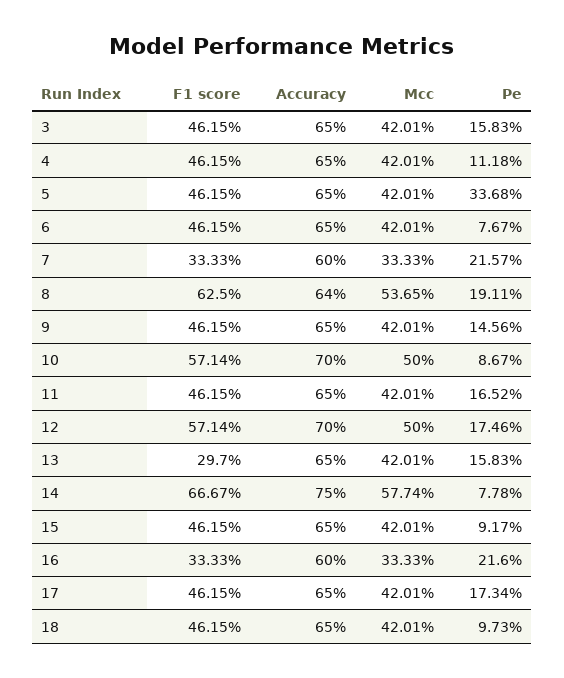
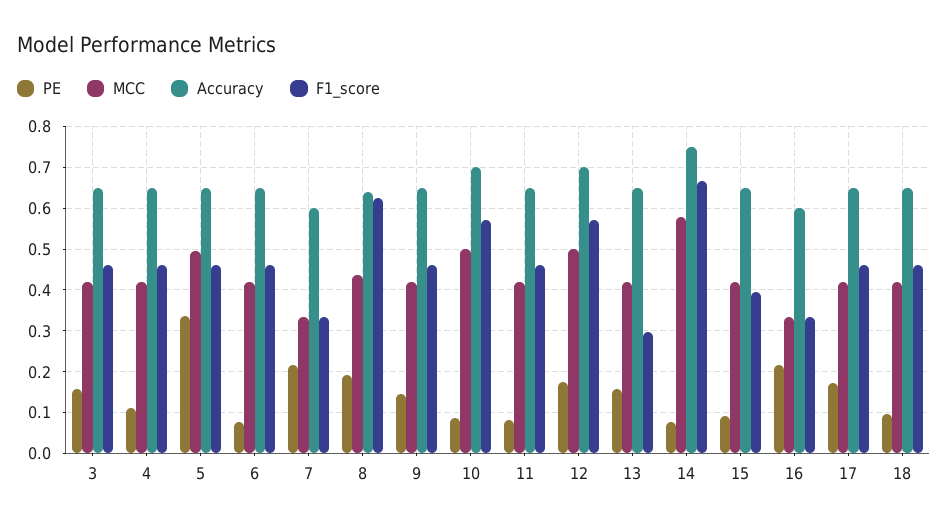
  {
    "F1 score": {
      "3": 0.4615,
      "4": 0.4615,
      "5": 0.4615,
      "6": 0.4615,
      "7": 0.3333,
      "8": 0.625,
      "9": 0.4615,
      "10": 0.5714,
      "11": 0.4615,
      "12": 0.5714,
      "13": 0.297,
      "14": 0.6667,
-     "15": 0.4615,
+     "15": 0.4,
      "16": 0.3333,
      "17": 0.4615,
      "18": 0.4615
    },
    "Accuracy": {
      "3": 0.65,
      "4": 0.65,
      "5": 0.65,
      "6": 0.65,
      "7": 0.6,
      "8": 0.64,
      "9": 0.65,
      "10": 0.7,
      "11": 0.65,
      "12": 0.7,
      "13": 0.65,
      "14": 0.75,
      "15": 0.65,
      "16": 0.6,
      "17": 0.65,
      "18": 0.65
    },
    "Mcc": {
      "3": 0.4201,
      "4": 0.4201,
-     "5": 0.4201,
+     "5": 0.5,
      "6": 0.4201,
      "7": 0.3333,
-     "8": 0.5365,
+     "8": 0.44,
      "9": 0.4201,
      "10": 0.5,
      "11": 0.4201,
      "12": 0.5,
      "13": 0.4201,
      "14": 0.5774,
      "15": 0.4201,
      "16": 0.3333,
      "17": 0.4201,
      "18": 0.4201
    },
    "Pe": {
      "3": 0.1583,
      "4": 0.1118,
      "5": 0.3368,
      "6": 0.0767,
      "7": 0.2157,
      "8": 0.1911,
      "9": 0.1456,
      "10": 0.0867,
-     "11": 0.1652,
+     "11": 0.08,
      "12": 0.1746,
      "13": 0.1583,
      "14": 0.0778,
      "15": 0.0917,
      "16": 0.216,
      "17": 0.1734,
      "18": 0.0973
    }
  }

